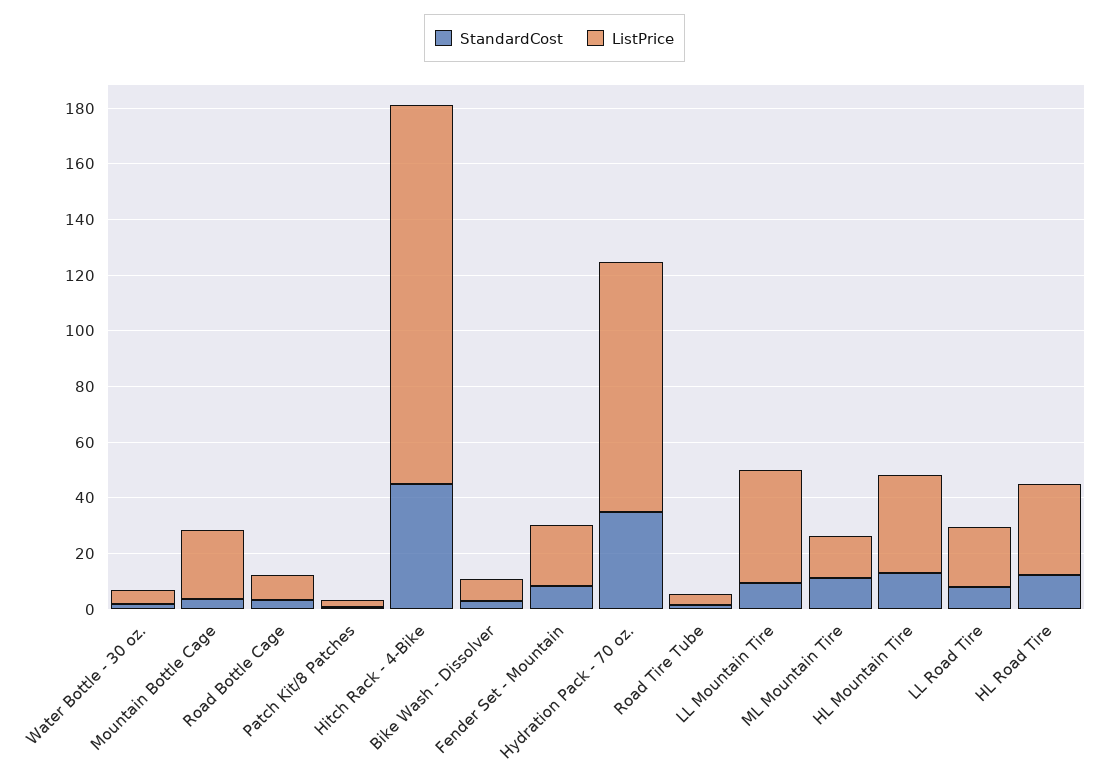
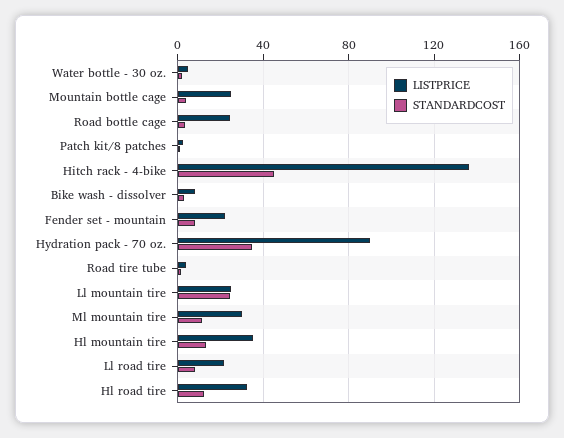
  {
    "StandardCost": {
      "Water Bottle - 30 oz.": 0,
      "Mountain Bottle Cage": 5,
      "Road Bottle Cage": 5,
      "Patch Kit/8 Patches": 0,
      "Hitch Rack - 4-Bike": 45,
      "Bike Wash - Dissolver": 5,
      "Fender Set - Mountain": 10,
      "Hydration Pack - 70 oz.": 35,
      "Road Tire Tube": 0,
-     "LL Mountain Tire": 10,
+     "LL Mountain Tire": 25,
      "ML Mountain Tire": 10,
      "HL Mountain Tire": 15,
      "LL Road Tire": 10,
      "HL Road Tire": 10
    },
    "ListPrice": {
      "Water Bottle - 30 oz.": 5,
      "Mountain Bottle Cage": 25,
-     "Road Bottle Cage": 10,
+     "Road Bottle Cage": 25,
      "Patch Kit/8 Patches": 0,
      "Hitch Rack - 4-Bike": 135,
      "Bike Wash - Dissolver": 10,
      "Fender Set - Mountain": 20,
      "Hydration Pack - 70 oz.": 90,
      "Road Tire Tube": 5,
-     "LL Mountain Tire": 40,
+     "LL Mountain Tire": 25,
-     "ML Mountain Tire": 15,
+     "ML Mountain Tire": 30,
      "HL Mountain Tire": 35,
      "LL Road Tire": 20,
      "HL Road Tire": 35
    }
  }

